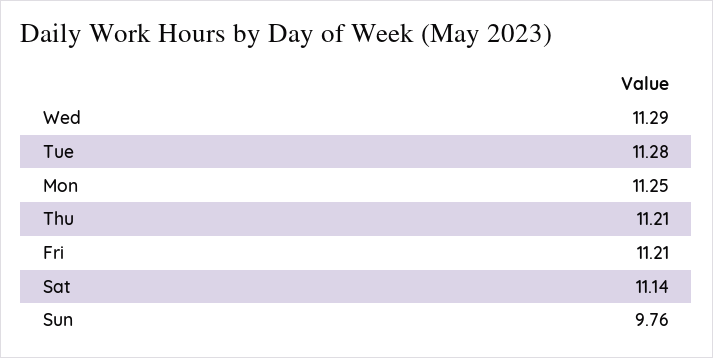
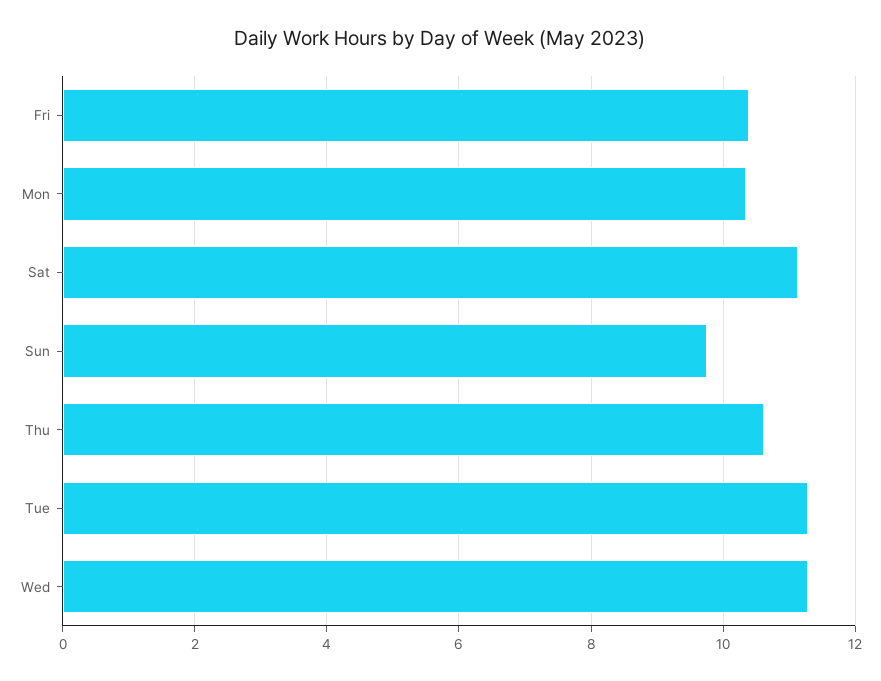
  {
    "Wed": 11.29,
    "Tue": 11.28,
-   "Mon": 11.25,
+   "Mon": 10.4,
-   "Thu": 11.21,
+   "Thu": 10.6,
-   "Fri": 11.21,
+   "Fri": 10.4,
    "Sat": 11.14,
    "Sun": 9.76
  }

